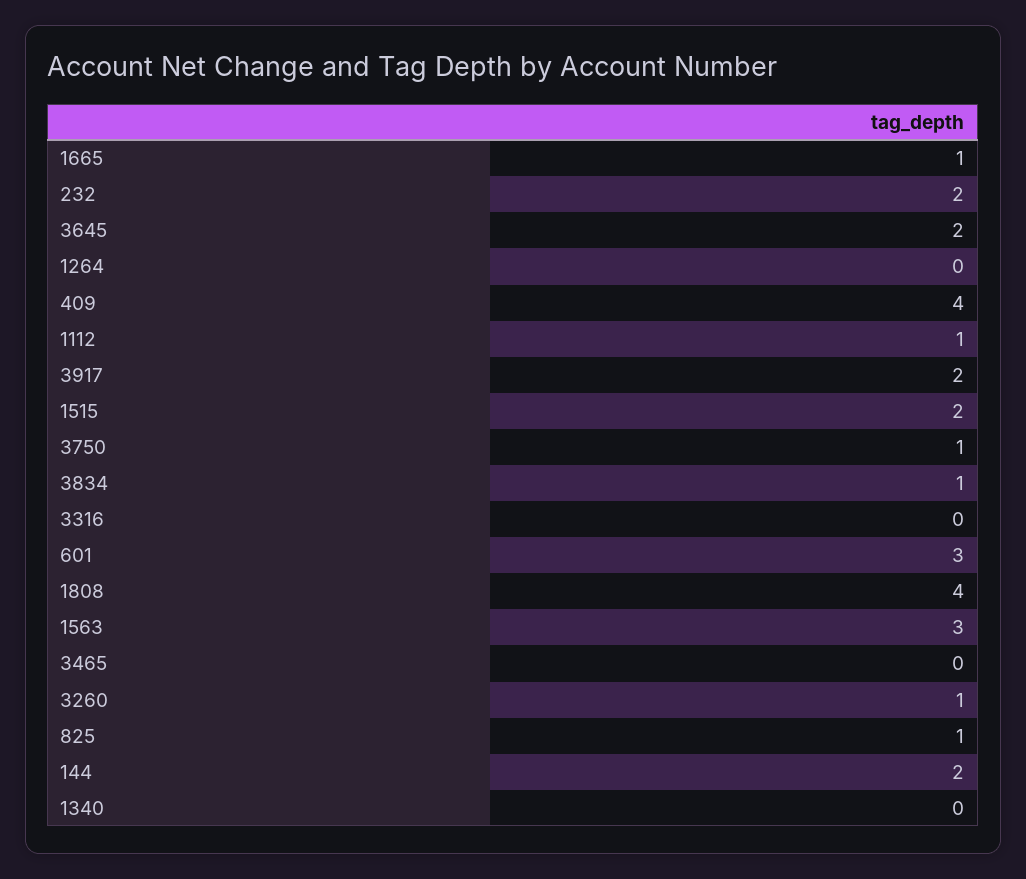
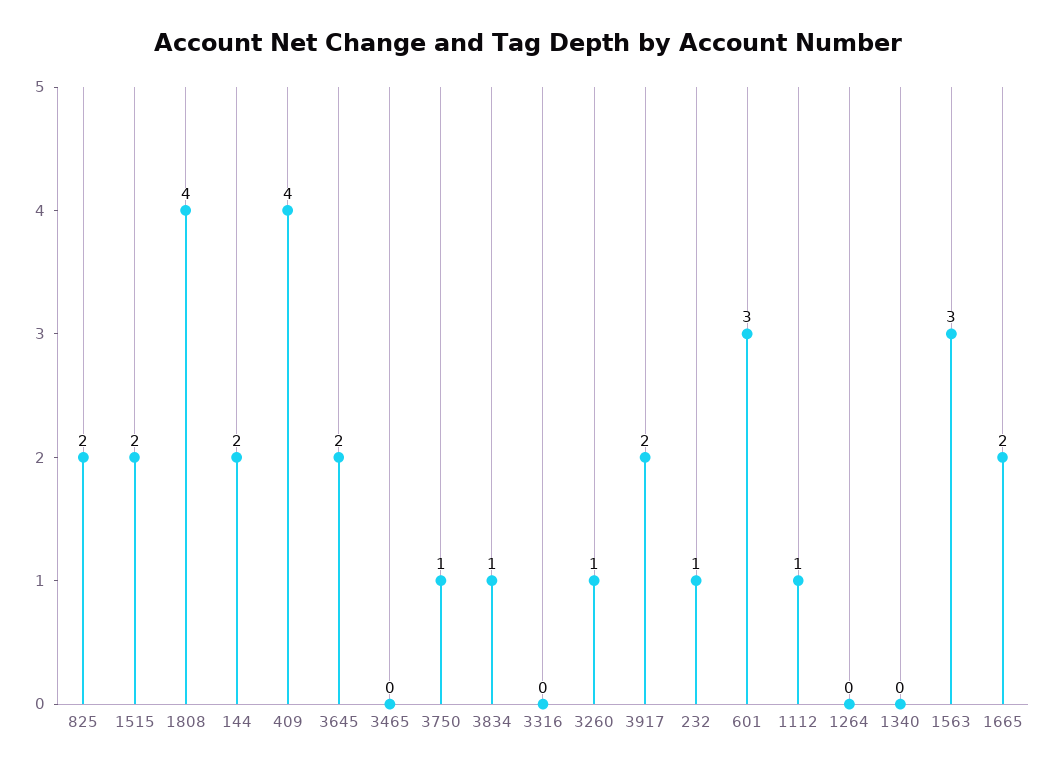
  {
-   "1665": 1,
+   "1665": 2,
-   "232": 2,
+   "232": 1,
    "3645": 2,
    "1264": 0,
    "409": 4,
    "1112": 1,
    "3917": 2,
    "1515": 2,
    "3750": 1,
    "3834": 1,
    "3316": 0,
    "601": 3,
    "1808": 4,
    "1563": 3,
    "3465": 0,
    "3260": 1,
-   "825": 1,
+   "825": 2,
    "144": 2,
    "1340": 0
  }

